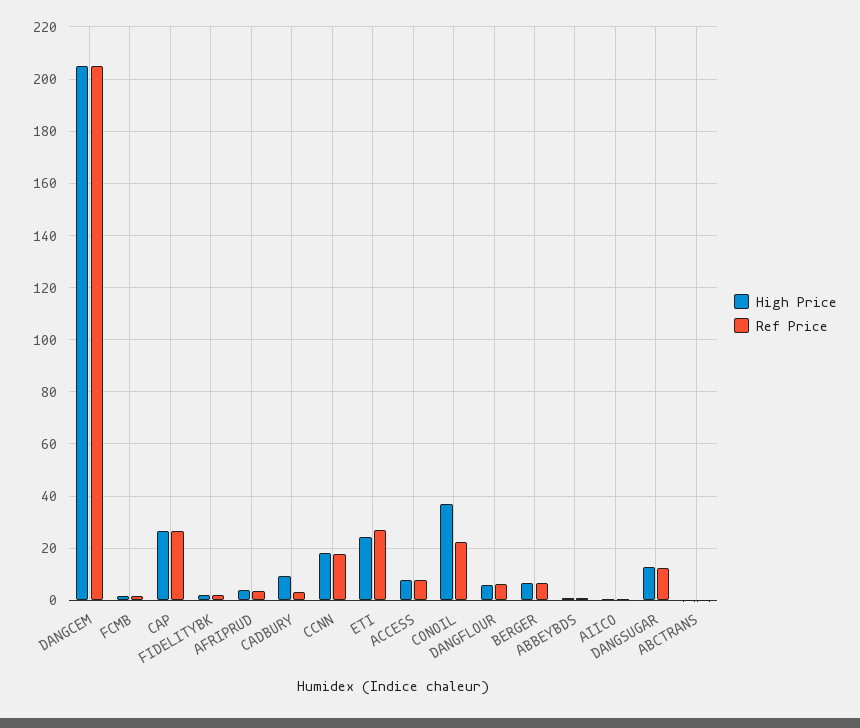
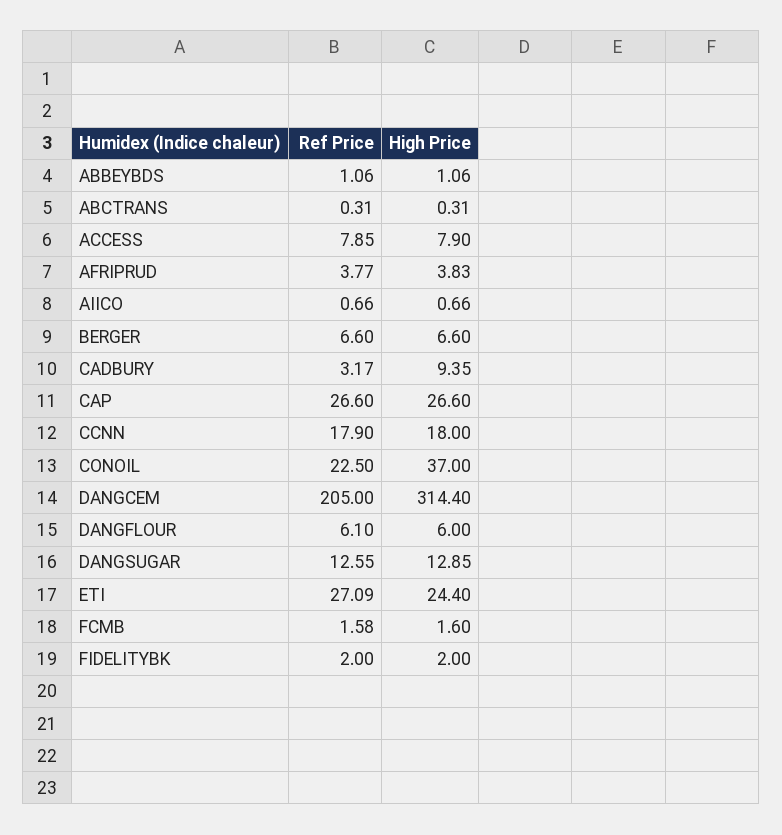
  {
    "High Price": {
-     "DANGCEM": 205,
+     "DANGCEM": 314.4,
      "FCMB": 1.6,
      "CAP": 26.6,
      "FIDELITYBK": 2,
      "AFRIPRUD": 3.83,
      "CADBURY": 9.35,
      "CCNN": 18,
      "ETI": 24.4,
      "ACCESS": 7.9,
      "CONOIL": 37,
      "DANGFLOUR": 6,
      "BERGER": 6.6,
      "ABBEYBDS": 1.06,
      "AIICO": 0.66,
      "DANGSUGAR": 12.85,
      "ABCTRANS": 0.31
    },
    "Ref Price": {
      "DANGCEM": 205,
      "FCMB": 1.58,
      "CAP": 26.6,
      "FIDELITYBK": 2,
      "AFRIPRUD": 3.77,
      "CADBURY": 3.17,
      "CCNN": 17.9,
      "ETI": 27.09,
      "ACCESS": 7.85,
      "CONOIL": 22.5,
      "DANGFLOUR": 6.1,
      "BERGER": 6.6,
      "ABBEYBDS": 1.06,
      "AIICO": 0.66,
      "DANGSUGAR": 12.55,
      "ABCTRANS": 0.31
    }
  }

